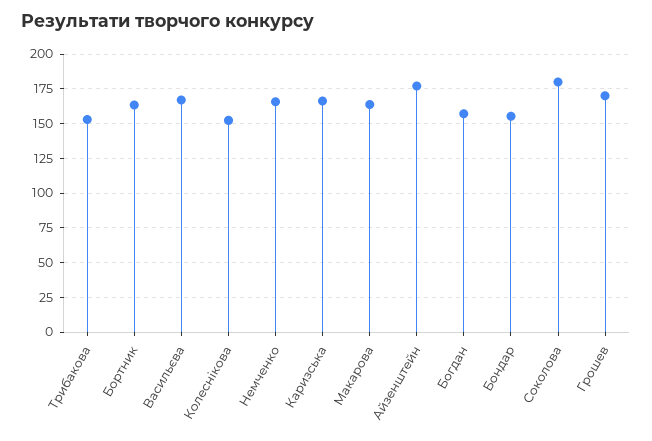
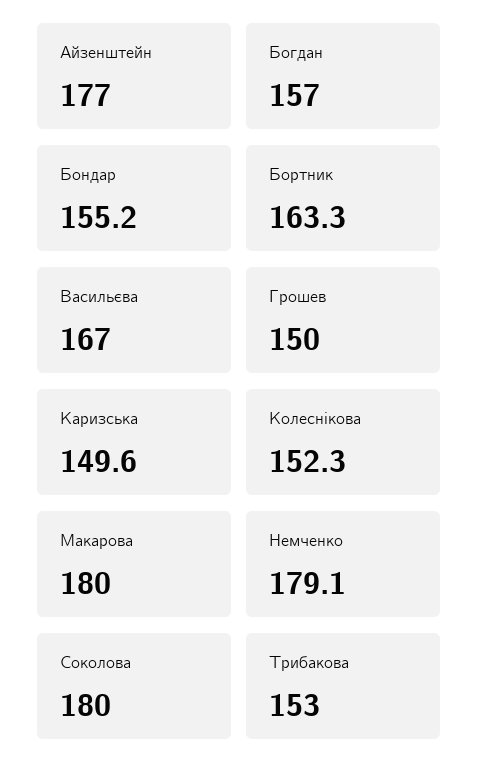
  {
    "Трибакова": 153,
    "Бортник": 163.3,
    "Васильєва": 167,
    "Колеснікова": 152.3,
-   "Немченко": 165,
+   "Немченко": 179.1,
-   "Каризcька": 165,
+   "Каризcька": 149.6,
-   "Макарова": 165,
+   "Макарова": 180,
    "Айзенштейн": 177,
    "Богдан": 157,
    "Бондар": 155.2,
    "Соколова": 180,
-   "Грошев": 170
+   "Грошев": 150
  }

